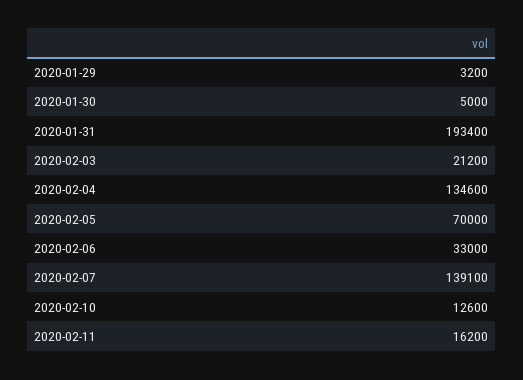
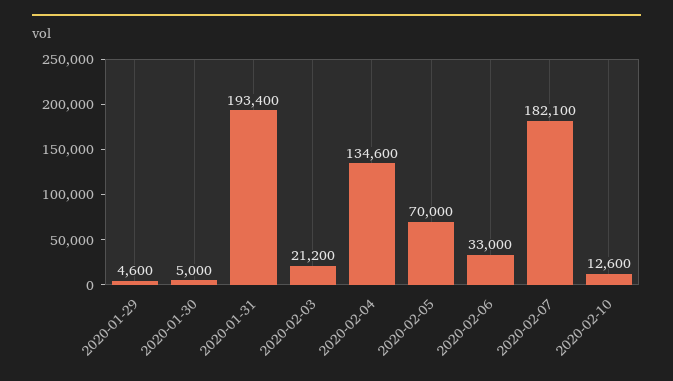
  {
-   "2020-01-29": 3200,
+   "2020-01-29": 4600,
    "2020-01-30": 5000,
    "2020-01-31": 193400,
    "2020-02-03": 21200,
    "2020-02-04": 134600,
    "2020-02-05": 70000,
    "2020-02-06": 33000,
-   "2020-02-07": 139100,
+   "2020-02-07": 182100,
-   "2020-02-10": 12600,
+   "2020-02-10": 12600
-   "2020-02-11": 16200
  }

